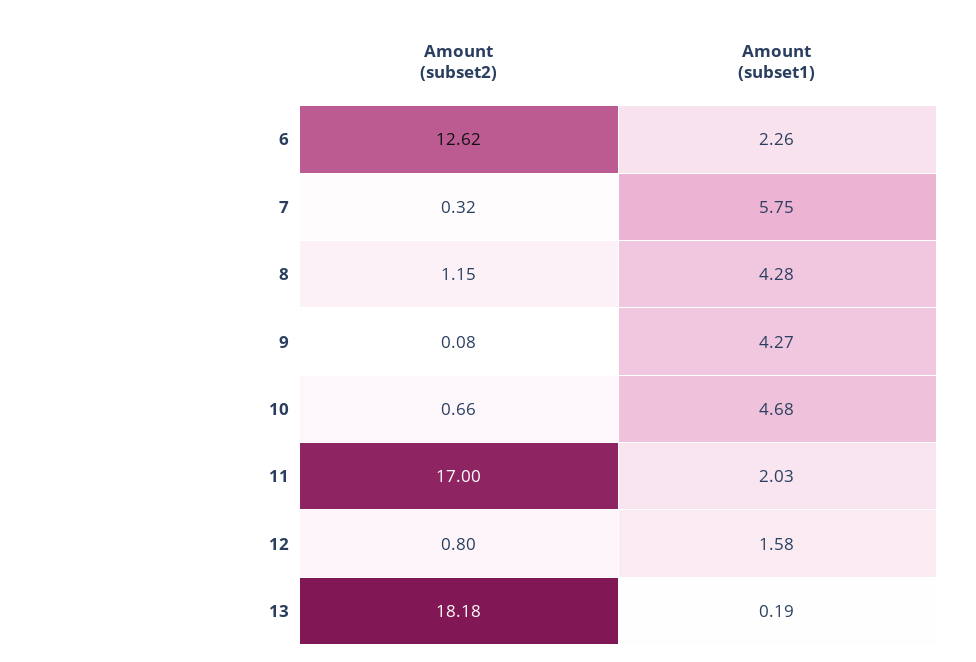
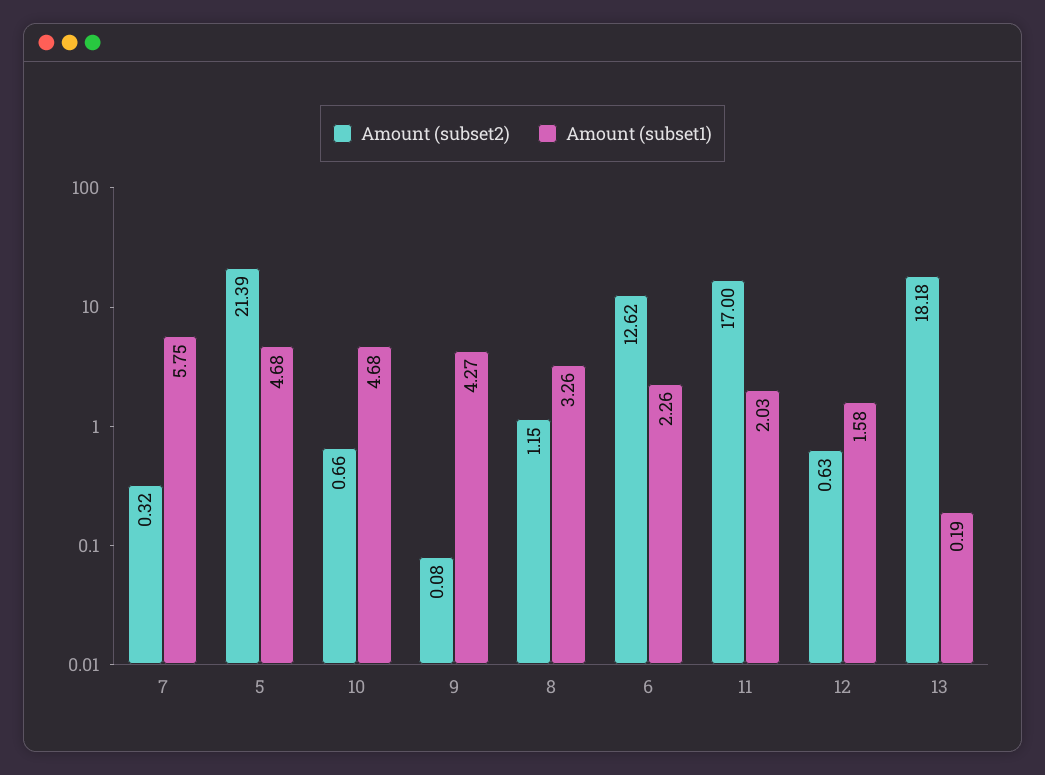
  {
    "Amount (subset2)": {
      "6": 12.62,
      "7": 0.32,
      "8": 1.15,
      "9": 0.08,
      "10": 0.66,
      "11": 17,
-     "12": 0.8,
+     "12": 0.63,
-     "13": 18.18
+     "13": 18.18,
+     "5": 21.39
    },
    "Amount (subset1)": {
      "6": 2.26,
      "7": 5.75,
-     "8": 4.28,
+     "8": 3.26,
      "9": 4.27,
      "10": 4.68,
      "11": 2.03,
      "12": 1.58,
-     "13": 0.19
+     "13": 0.19,
+     "5": 4.68
    }
  }

